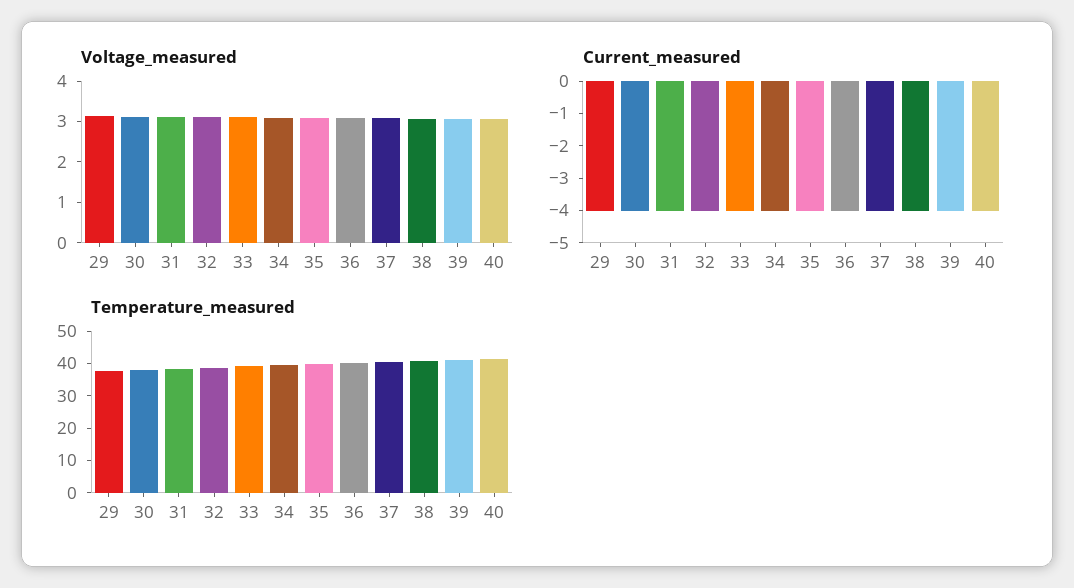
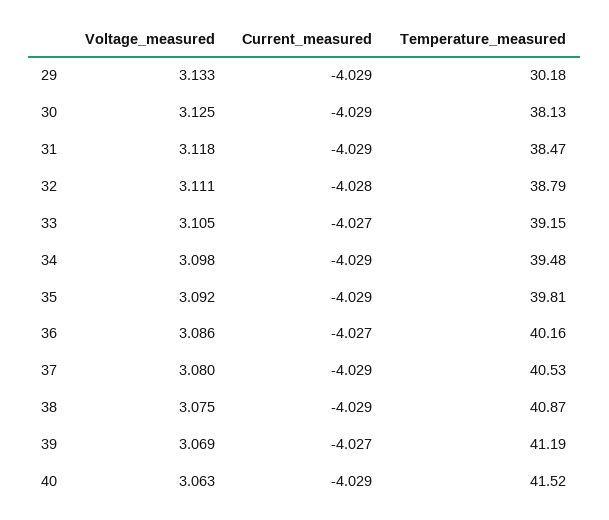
  {
    "Voltage_measured": {
      "29": 3.133,
      "30": 3.125,
      "31": 3.118,
      "32": 3.111,
      "33": 3.105,
      "34": 3.098,
      "35": 3.092,
      "36": 3.086,
      "37": 3.08,
      "38": 3.075,
      "39": 3.069,
      "40": 3.063
    },
    "Current_measured": {
      "29": -4.029,
      "30": -4.029,
      "31": -4.029,
      "32": -4.028,
      "33": -4.027,
      "34": -4.029,
      "35": -4.029,
      "36": -4.027,
      "37": -4.029,
      "38": -4.029,
      "39": -4.027,
      "40": -4.029
    },
    "Temperature_measured": {
-     "29": 37.5,
+     "29": 30.18,
      "30": 38.13,
      "31": 38.47,
      "32": 38.79,
      "33": 39.15,
      "34": 39.48,
      "35": 39.81,
      "36": 40.16,
      "37": 40.53,
      "38": 40.87,
      "39": 41.19,
      "40": 41.52
    }
  }

